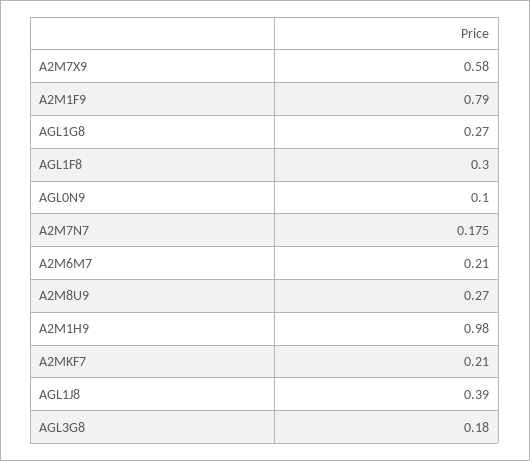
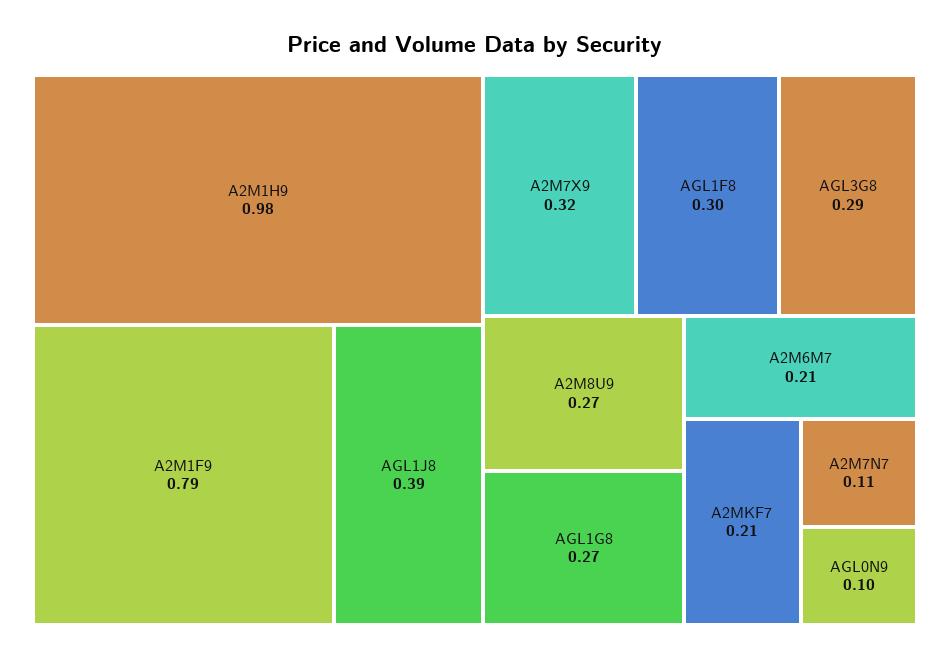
  {
-   "A2M7X9": 0.58,
+   "A2M7X9": 0.32,
    "A2M1F9": 0.79,
    "AGL1G8": 0.27,
    "AGL1F8": 0.3,
    "AGL0N9": 0.1,
-   "A2M7N7": 0.175,
+   "A2M7N7": 0.11,
    "A2M6M7": 0.21,
    "A2M8U9": 0.27,
    "A2M1H9": 0.98,
    "A2MKF7": 0.21,
    "AGL1J8": 0.39,
-   "AGL3G8": 0.18
+   "AGL3G8": 0.29
  }

